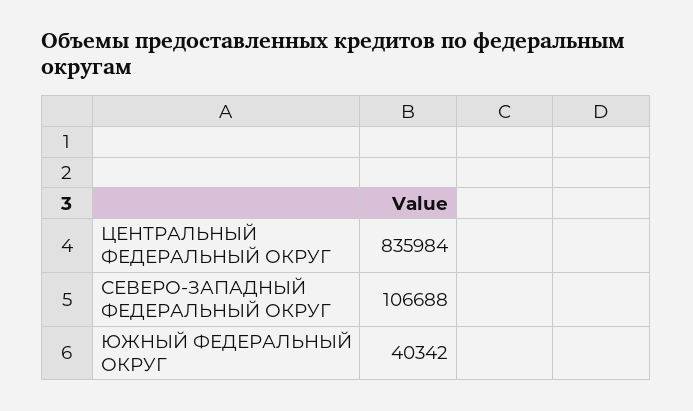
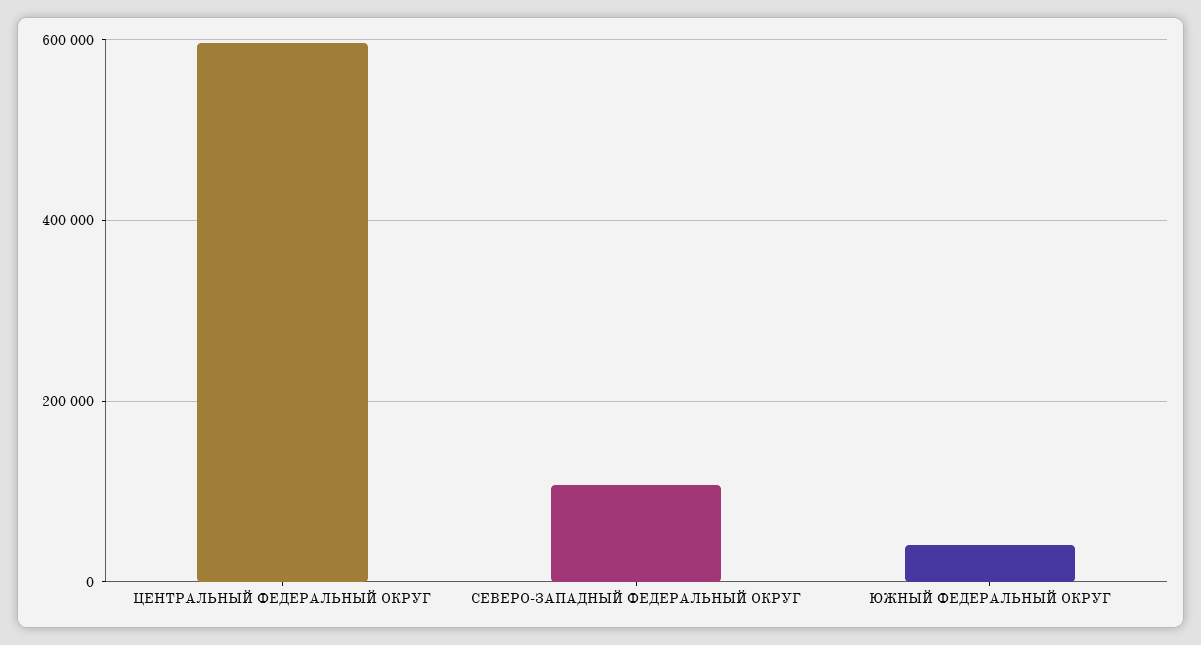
  {
-   "ЦЕНТРАЛЬНЫЙ ФЕДЕРАЛЬНЫЙ ОКРУГ": 835984,
+   "ЦЕНТРАЛЬНЫЙ ФЕДЕРАЛЬНЫЙ ОКРУГ": 600000,
    "СЕВЕРО-ЗАПАДНЫЙ ФЕДЕРАЛЬНЫЙ ОКРУГ": 106688,
    "ЮЖНЫЙ ФЕДЕРАЛЬНЫЙ ОКРУГ": 40342
  }

